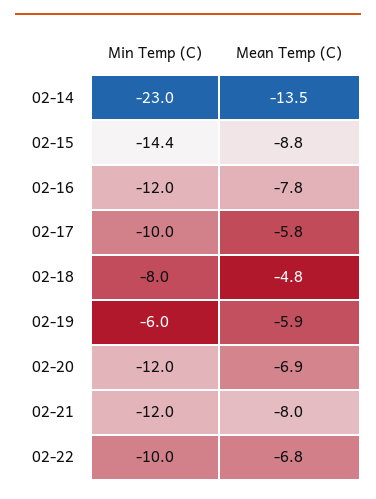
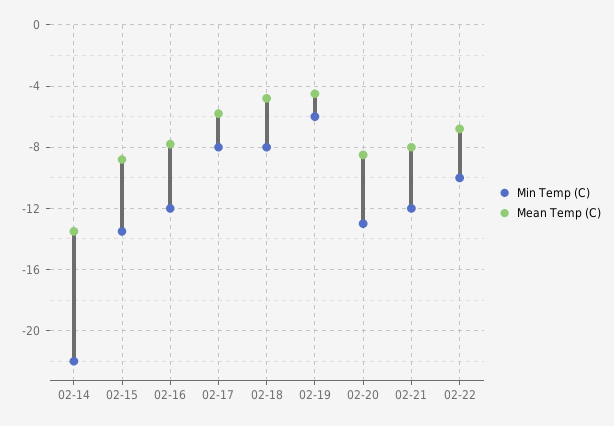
  {
    "Min Temp (C)": {
-     "02-14": -23,
+     "02-14": -22,
-     "02-15": -14.4,
+     "02-15": -13.5,
      "02-16": -12,
-     "02-17": -10,
+     "02-17": -8,
      "02-18": -8,
      "02-19": -6,
-     "02-20": -12,
+     "02-20": -13,
      "02-21": -12,
      "02-22": -10
    },
    "Mean Temp (C)": {
      "02-14": -13.5,
      "02-15": -8.8,
      "02-16": -7.8,
      "02-17": -5.8,
      "02-18": -4.8,
-     "02-19": -5.9,
+     "02-19": -4.5,
-     "02-20": -6.9,
+     "02-20": -8.5,
      "02-21": -8,
      "02-22": -6.8
    }
  }

